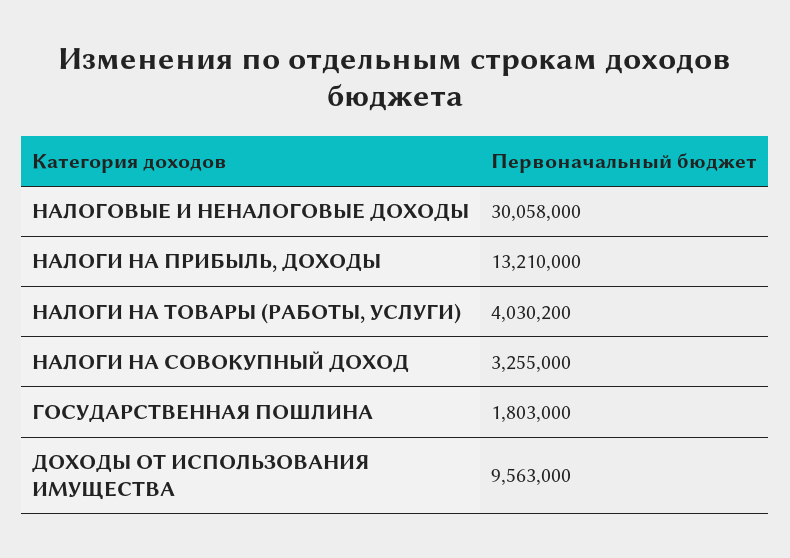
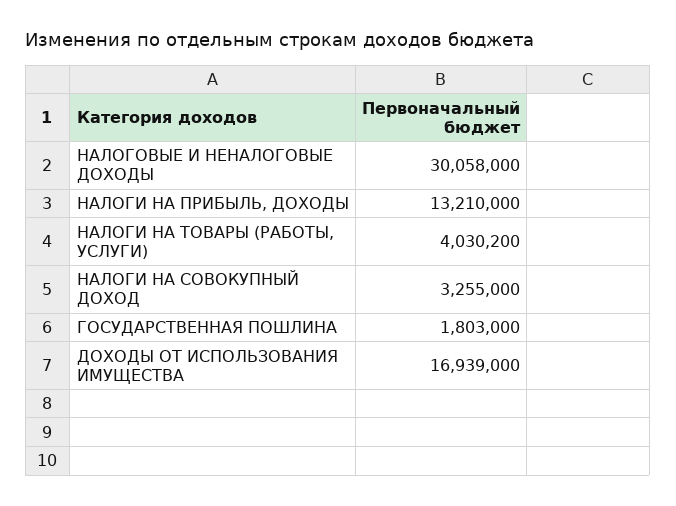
  {
    "НАЛОГОВЫЕ И НЕНАЛОГОВЫЕ ДОХОДЫ": 30058000,
    "НАЛОГИ НА ПРИБЫЛЬ, ДОХОДЫ": 13210000,
    "НАЛОГИ НА ТОВАРЫ (РАБОТЫ, УСЛУГИ)": 4030200,
    "НАЛОГИ НА СОВОКУПНЫЙ ДОХОД": 3255000,
    "ГОСУДАРСТВЕННАЯ ПОШЛИНА": 1803000,
-   "ДОХОДЫ ОТ ИСПОЛЬЗОВАНИЯ ИМУЩЕСТВА": 9563000
+   "ДОХОДЫ ОТ ИСПОЛЬЗОВАНИЯ ИМУЩЕСТВА": 16939000
  }

